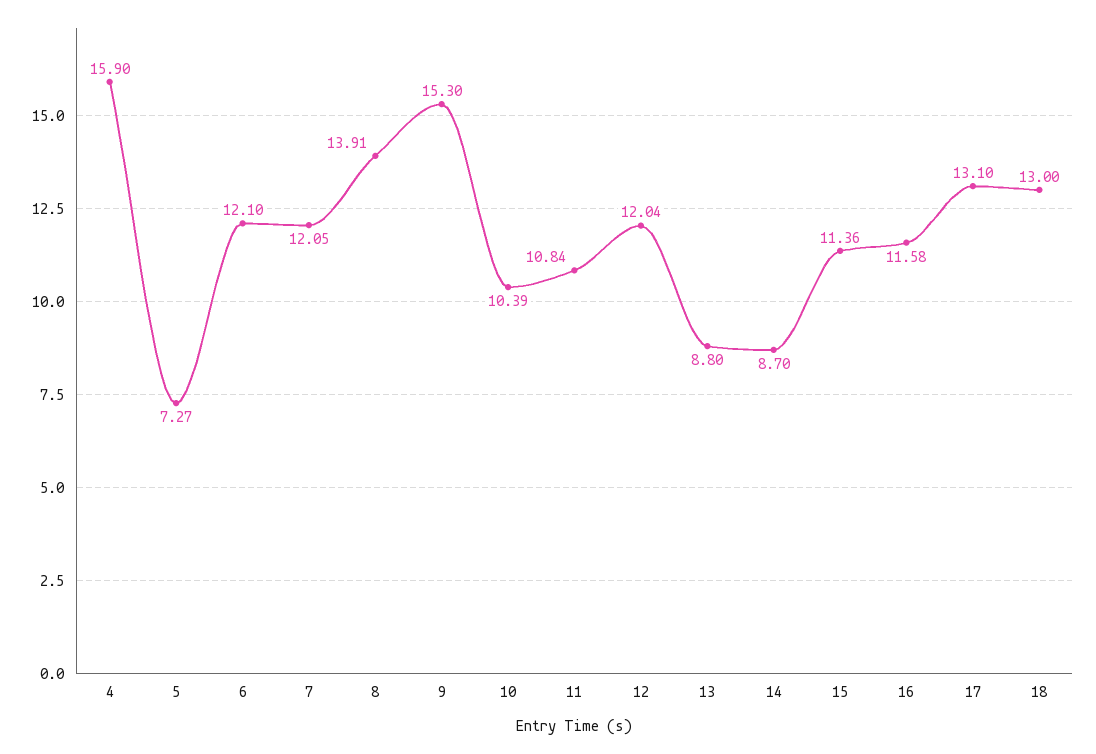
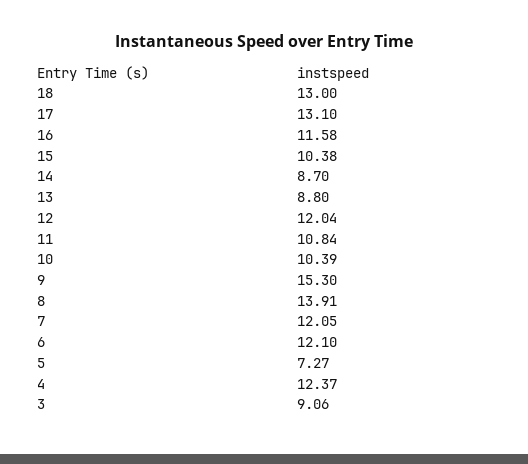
  {
-   "4": 15.9,
+   "4": 12.37,
    "5": 7.27,
    "6": 12.1,
    "7": 12.05,
    "8": 13.91,
    "9": 15.3,
    "10": 10.39,
    "11": 10.84,
    "12": 12.04,
    "13": 8.8,
    "14": 8.7,
-   "15": 11.36,
+   "15": 10.38,
    "16": 11.58,
    "17": 13.1,
-   "18": 13
+   "18": 13,
+   "3": 9.06
  }

